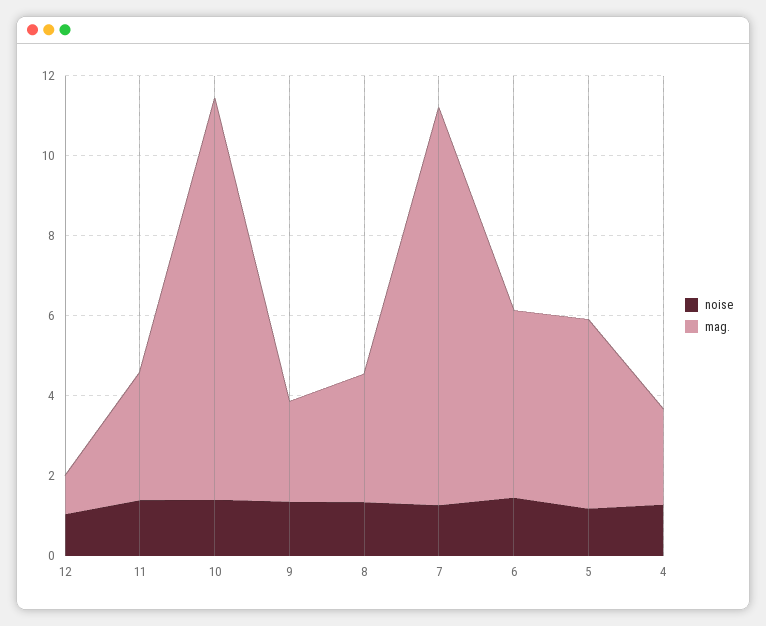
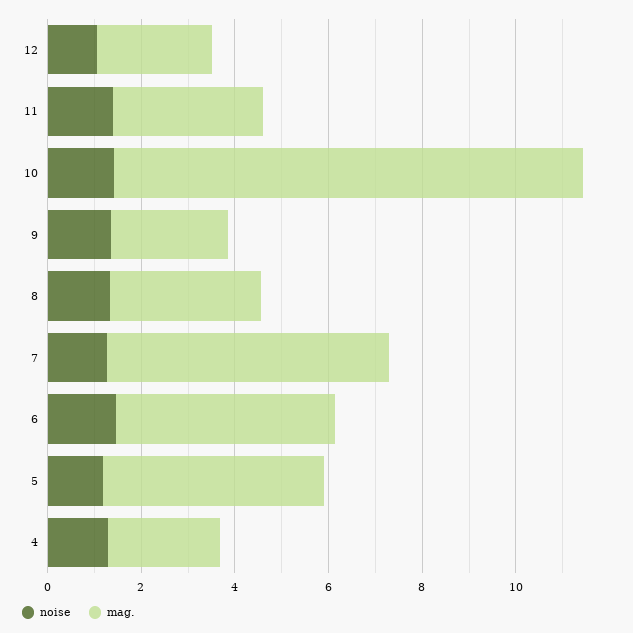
  {
    "noise": {
      "12": 1,
      "11": 1.5,
      "10": 1.5,
      "9": 1.5,
      "8": 1.5,
      "7": 1.5,
      "6": 1.5,
      "5": 1,
      "4": 1.5
    },
    "mag.": {
-     "12": 1,
+     "12": 2.5,
      "11": 3,
      "10": 10,
      "9": 2.5,
      "8": 3,
-     "7": 10,
+     "7": 6,
      "6": 4.5,
      "5": 4.5,
      "4": 2.5
    }
  }

